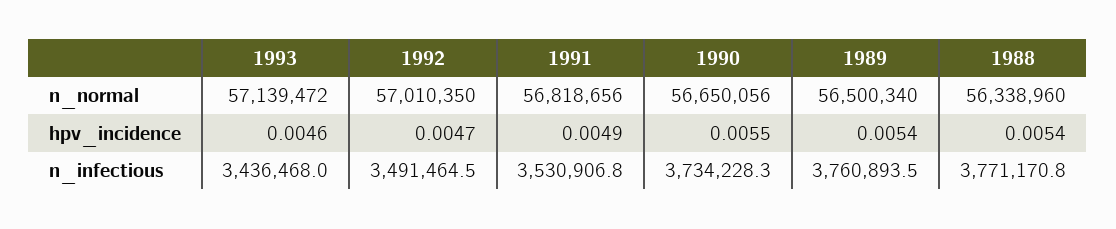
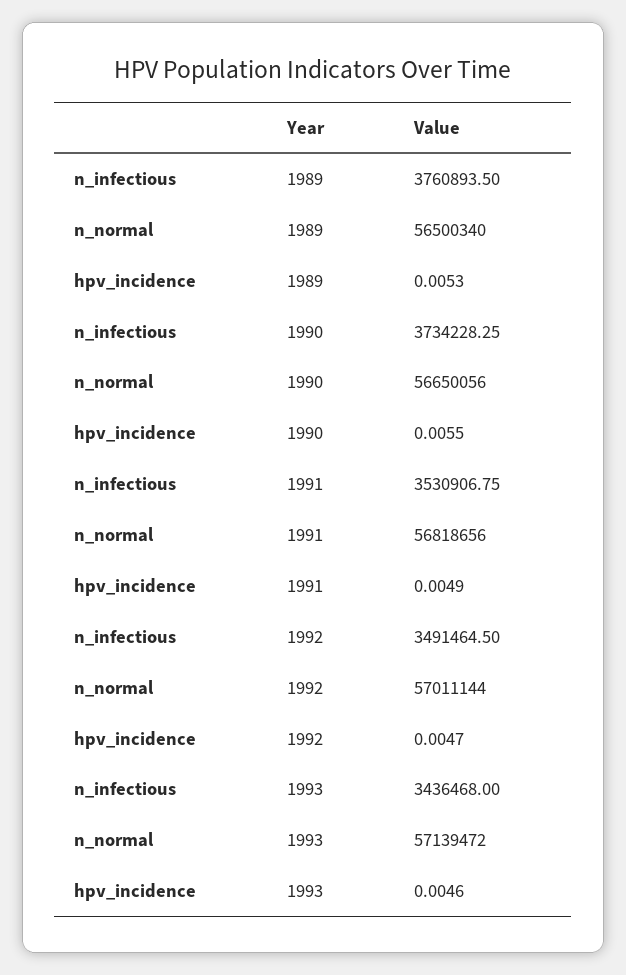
  {
    "1993": {
      "n_normal": 57139472,
      "hpv_incidence": 0.0046,
      "n_infectious": 3436468
    },
    "1992": {
-     "n_normal": 57010350,
+     "n_normal": 57011144,
      "hpv_incidence": 0.0047,
      "n_infectious": 3491464.5
    },
    "1991": {
      "n_normal": 56818656,
      "hpv_incidence": 0.0049,
      "n_infectious": 3530906.75
    },
    "1990": {
      "n_normal": 56650056,
      "hpv_incidence": 0.0055,
      "n_infectious": 3734228.25
    },
    "1989": {
      "n_normal": 56500340,
-     "hpv_incidence": 0.0054,
+     "hpv_incidence": 0.0053,
      "n_infectious": 3760893.5
-   },
+   }
-   "1988": {
-     "n_normal": 56338960,
-     "hpv_incidence": 0.0054,
-     "n_infectious": 3771170.8
-   }
  }

